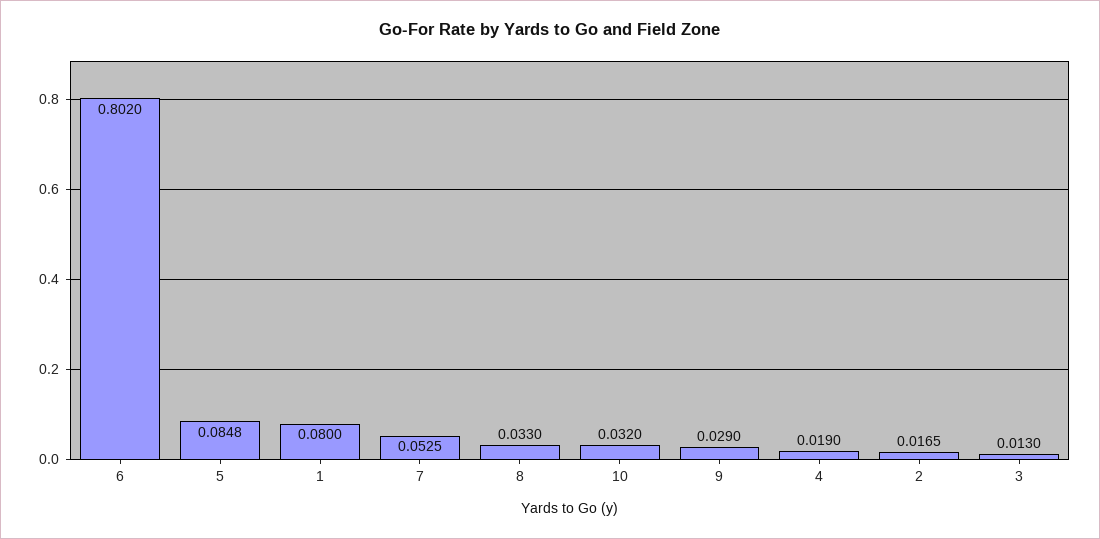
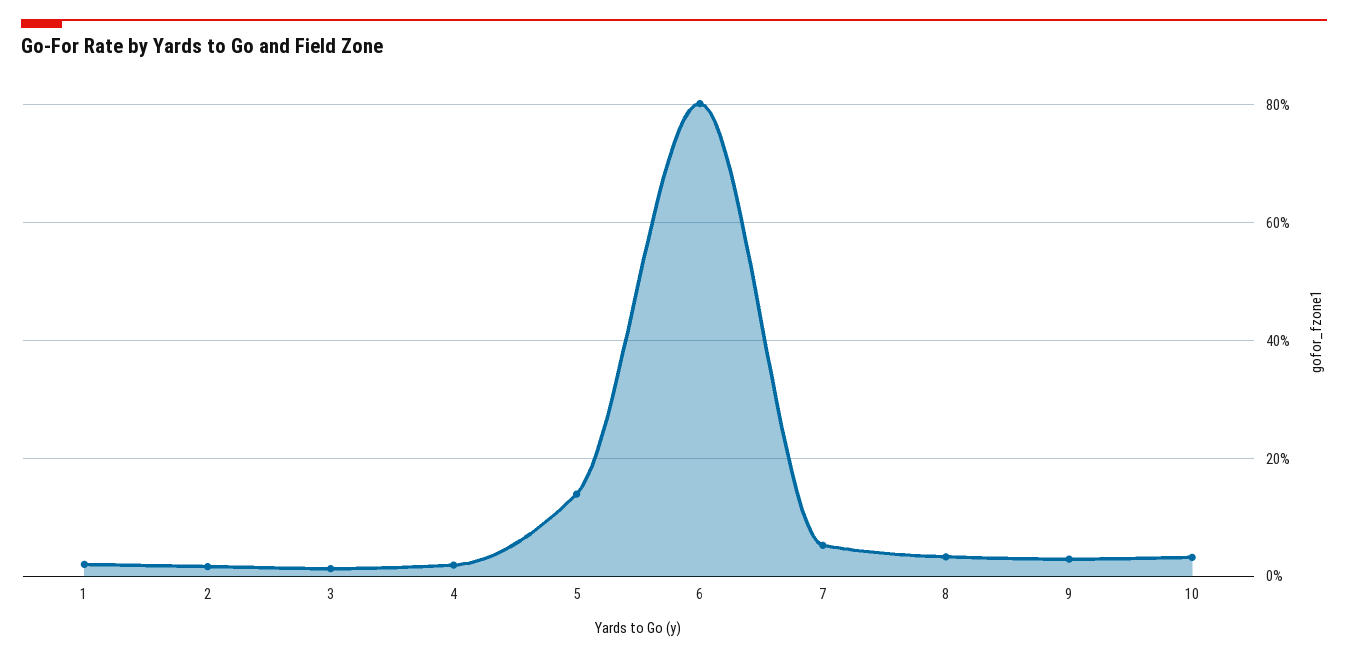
  {
    "6": 0.802,
-   "5": 0.0848,
+   "5": 0.14,
-   "1": 0.08,
+   "1": 0.02,
    "7": 0.0525,
    "8": 0.033,
    "10": 0.032,
    "9": 0.029,
    "4": 0.019,
    "2": 0.0165,
    "3": 0.013
  }

